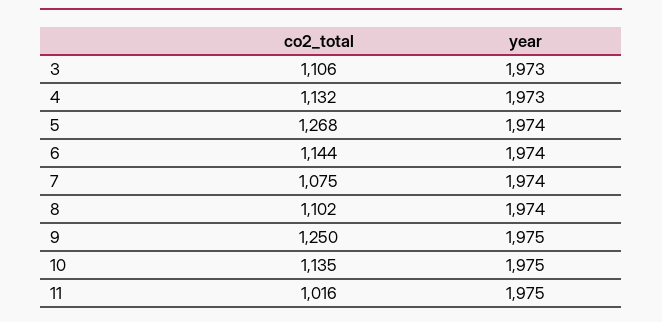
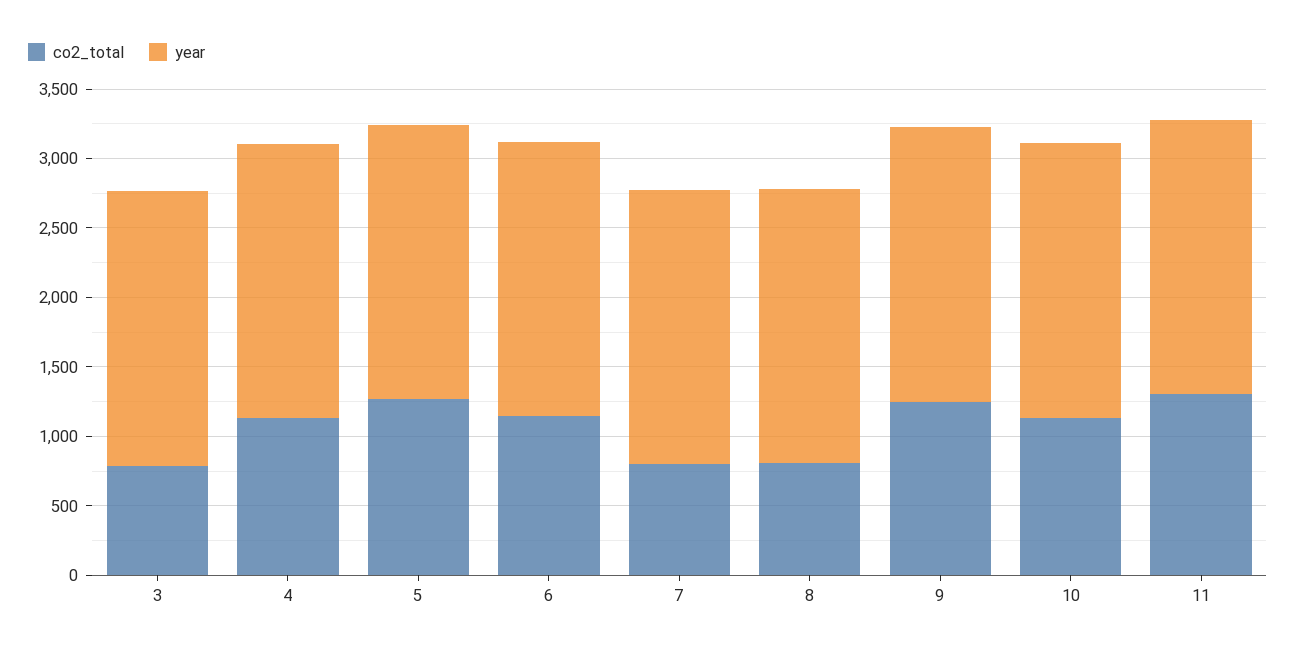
  {
    "co2_total": {
-     "3": 1106,
+     "3": 800,
      "4": 1132,
      "5": 1268,
      "6": 1144,
-     "7": 1075,
+     "7": 800,
-     "8": 1102,
+     "8": 800,
      "9": 1250,
      "10": 1135,
-     "11": 1016
+     "11": 1300
    },
    "year": {
      "3": 1973,
      "4": 1973,
      "5": 1974,
      "6": 1974,
      "7": 1974,
      "8": 1974,
      "9": 1975,
      "10": 1975,
      "11": 1975
    }
  }

